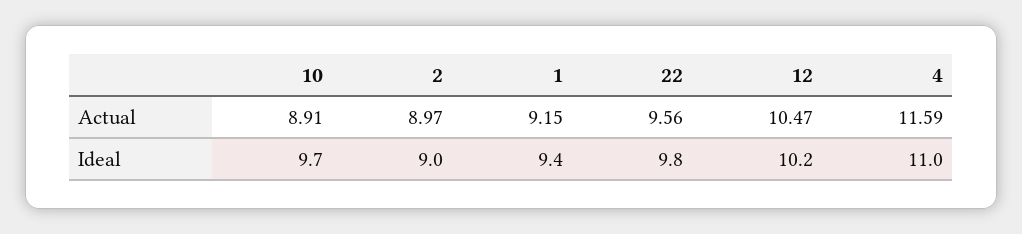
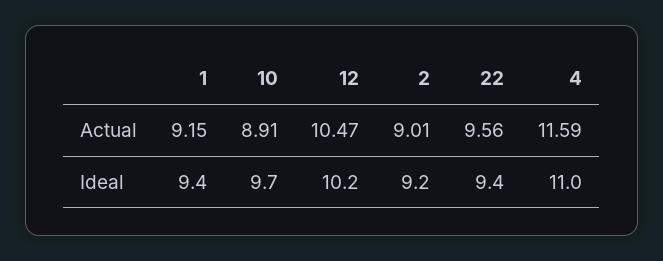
  {
    "10": {
      "Actual": 8.91,
      "Ideal": 9.7
    },
    "2": {
-     "Actual": 8.97,
+     "Actual": 9.01,
-     "Ideal": 9
+     "Ideal": 9.2
    },
    "1": {
      "Actual": 9.15,
      "Ideal": 9.4
    },
    "22": {
      "Actual": 9.56,
-     "Ideal": 9.8
+     "Ideal": 9.4
    },
    "12": {
      "Actual": 10.47,
      "Ideal": 10.2
    },
    "4": {
      "Actual": 11.59,
      "Ideal": 11
    }
  }

